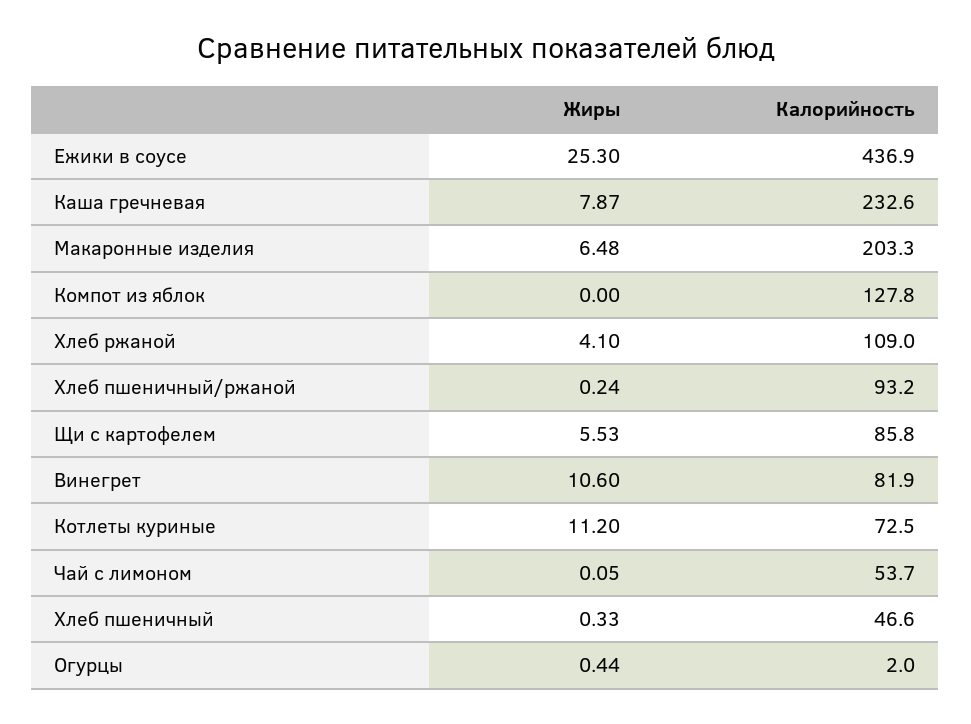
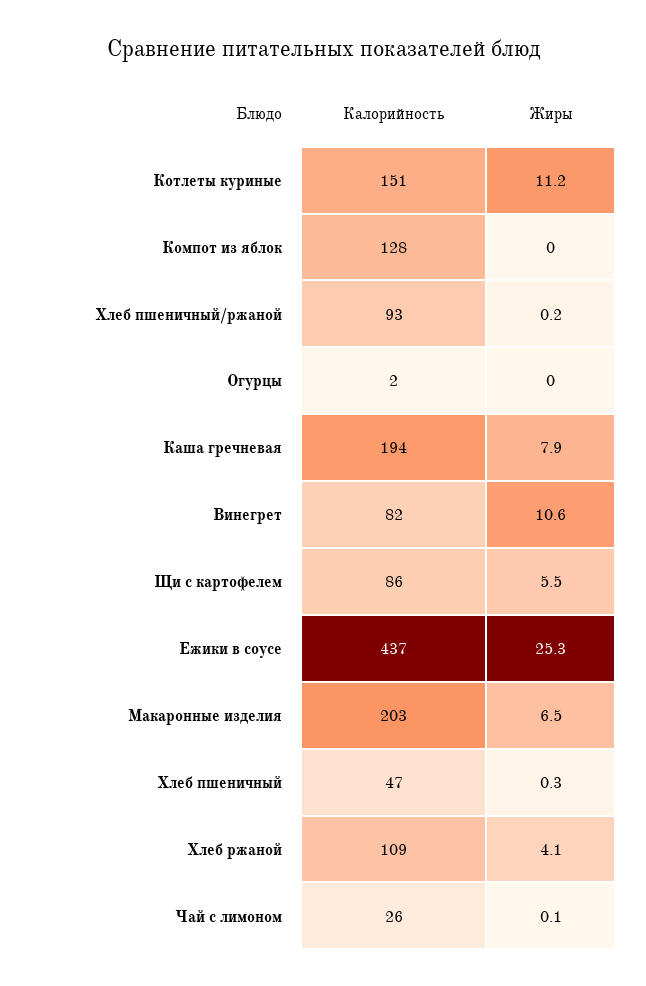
  {
    "Жиры": {
      "Ежики в соусе": 25.3,
      "Каша гречневая": 7.87,
      "Макаронные изделия": 6.48,
      "Компот из яблок": 0,
      "Хлеб ржаной": 4.1,
      "Хлеб пшеничный/ржаной": 0.24,
      "Щи с картофелем": 5.53,
      "Винегрет": 10.6,
      "Котлеты куриные": 11.2,
      "Чай с лимоном": 0.05,
      "Хлеб пшеничный": 0.33,
-     "Огурцы": 0.44
+     "Огурцы": 0
    },
    "Калорийность": {
      "Ежики в соусе": 436.9,
-     "Каша гречневая": 232.6,
+     "Каша гречневая": 194,
      "Макаронные изделия": 203.3,
      "Компот из яблок": 127.8,
      "Хлеб ржаной": 109,
      "Хлеб пшеничный/ржаной": 93.2,
      "Щи с картофелем": 85.8,
      "Винегрет": 81.9,
-     "Котлеты куриные": 72.5,
+     "Котлеты куриные": 151,
-     "Чай с лимоном": 53.7,
+     "Чай с лимоном": 26,
      "Хлеб пшеничный": 46.6,
      "Огурцы": 2
    }
  }

